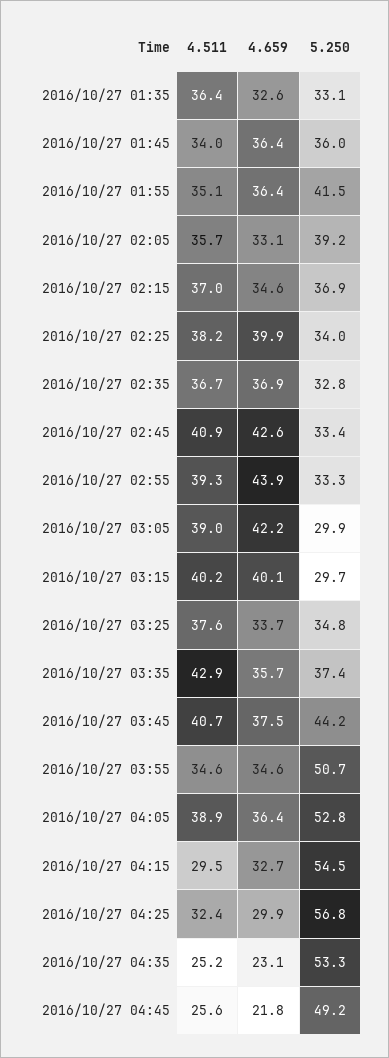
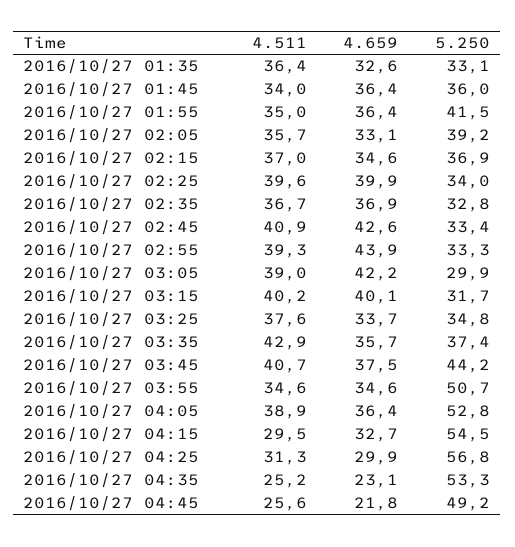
  {
    "4.511": {
      "2016/10/27 01:35": 36.4,
      "2016/10/27 01:45": 34,
-     "2016/10/27 01:55": 35.1,
+     "2016/10/27 01:55": 35,
      "2016/10/27 02:05": 35.7,
      "2016/10/27 02:15": 37,
-     "2016/10/27 02:25": 38.2,
+     "2016/10/27 02:25": 39.6,
      "2016/10/27 02:35": 36.7,
      "2016/10/27 02:45": 40.9,
      "2016/10/27 02:55": 39.3,
      "2016/10/27 03:05": 39,
      "2016/10/27 03:15": 40.2,
      "2016/10/27 03:25": 37.6,
      "2016/10/27 03:35": 42.9,
      "2016/10/27 03:45": 40.7,
      "2016/10/27 03:55": 34.6,
      "2016/10/27 04:05": 38.9,
      "2016/10/27 04:15": 29.5,
-     "2016/10/27 04:25": 32.4,
+     "2016/10/27 04:25": 31.3,
      "2016/10/27 04:35": 25.2,
      "2016/10/27 04:45": 25.6
    },
    "4.659": {
      "2016/10/27 01:35": 32.6,
      "2016/10/27 01:45": 36.4,
      "2016/10/27 01:55": 36.4,
      "2016/10/27 02:05": 33.1,
      "2016/10/27 02:15": 34.6,
      "2016/10/27 02:25": 39.9,
      "2016/10/27 02:35": 36.9,
      "2016/10/27 02:45": 42.6,
      "2016/10/27 02:55": 43.9,
      "2016/10/27 03:05": 42.2,
      "2016/10/27 03:15": 40.1,
      "2016/10/27 03:25": 33.7,
      "2016/10/27 03:35": 35.7,
      "2016/10/27 03:45": 37.5,
      "2016/10/27 03:55": 34.6,
      "2016/10/27 04:05": 36.4,
      "2016/10/27 04:15": 32.7,
      "2016/10/27 04:25": 29.9,
      "2016/10/27 04:35": 23.1,
      "2016/10/27 04:45": 21.8
    },
    "5.250": {
      "2016/10/27 01:35": 33.1,
      "2016/10/27 01:45": 36,
      "2016/10/27 01:55": 41.5,
      "2016/10/27 02:05": 39.2,
      "2016/10/27 02:15": 36.9,
      "2016/10/27 02:25": 34,
      "2016/10/27 02:35": 32.8,
      "2016/10/27 02:45": 33.4,
      "2016/10/27 02:55": 33.3,
      "2016/10/27 03:05": 29.9,
-     "2016/10/27 03:15": 29.7,
+     "2016/10/27 03:15": 31.7,
      "2016/10/27 03:25": 34.8,
      "2016/10/27 03:35": 37.4,
      "2016/10/27 03:45": 44.2,
      "2016/10/27 03:55": 50.7,
      "2016/10/27 04:05": 52.8,
      "2016/10/27 04:15": 54.5,
      "2016/10/27 04:25": 56.8,
      "2016/10/27 04:35": 53.3,
      "2016/10/27 04:45": 49.2
    }
  }

